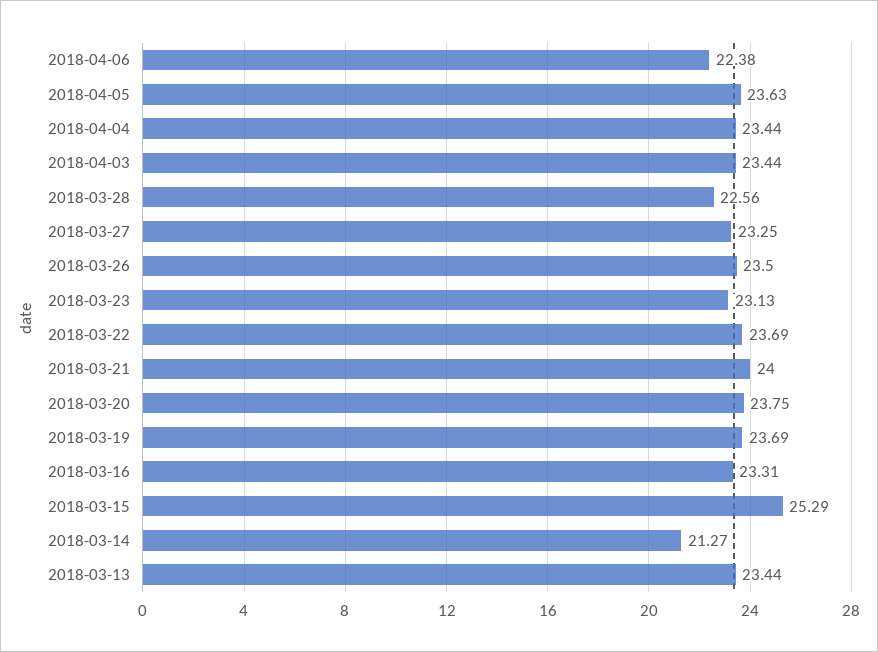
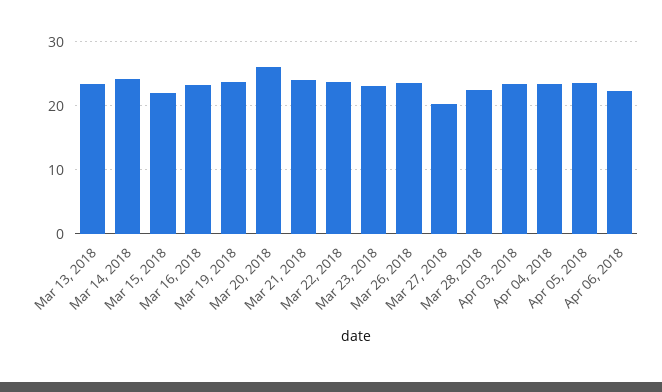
  {
    "2018-04-06": 22.38,
    "2018-04-05": 23.63,
    "2018-04-04": 23.44,
    "2018-04-03": 23.44,
    "2018-03-28": 22.56,
-   "2018-03-27": 23.25,
+   "2018-03-27": 20,
    "2018-03-26": 23.5,
    "2018-03-23": 23.13,
    "2018-03-22": 23.69,
    "2018-03-21": 24,
-   "2018-03-20": 23.75,
+   "2018-03-20": 26,
    "2018-03-19": 23.69,
    "2018-03-16": 23.31,
-   "2018-03-15": 25.29,
+   "2018-03-15": 22,
-   "2018-03-14": 21.27,
+   "2018-03-14": 24,
    "2018-03-13": 23.44
  }

